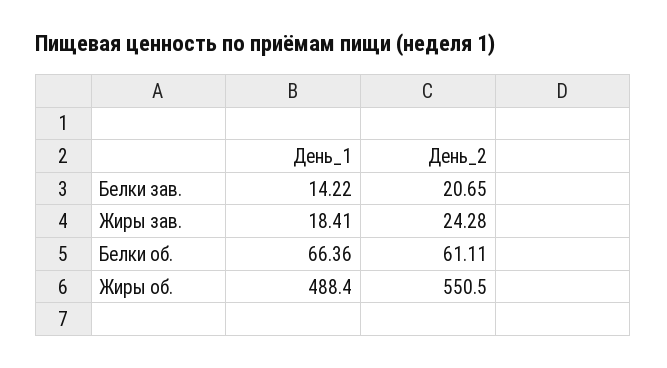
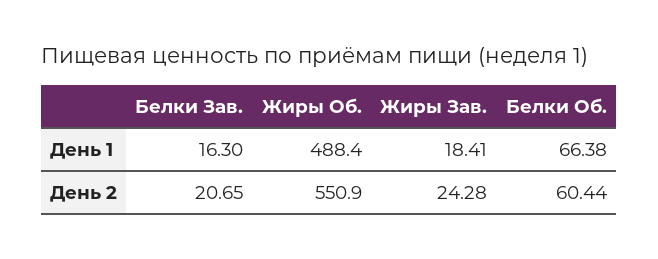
  {
    "День_1": {
-     "Белки зав.": 14.22,
+     "Белки зав.": 16.3,
      "Жиры зав.": 18.41,
-     "Белки об.": 66.36,
+     "Белки об.": 66.38,
      "Жиры об.": 488.4
    },
    "День_2": {
      "Белки зав.": 20.65,
      "Жиры зав.": 24.28,
-     "Белки об.": 61.11,
+     "Белки об.": 60.44,
-     "Жиры об.": 550.5
+     "Жиры об.": 550.9
    }
  }

